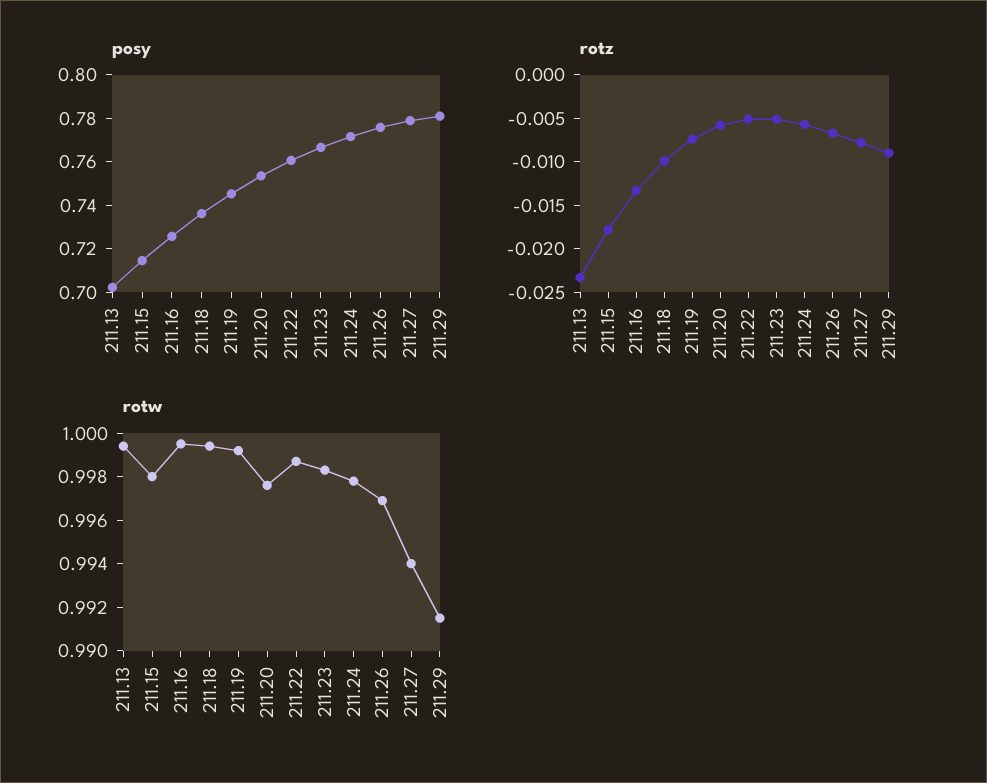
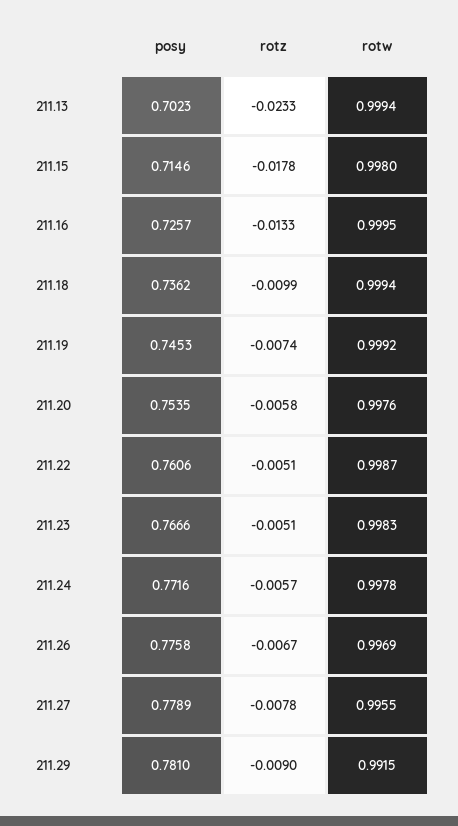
  {
    "posy": {
      "211.13": 0.7023,
      "211.15": 0.7146,
      "211.16": 0.7257,
      "211.18": 0.7362,
      "211.19": 0.7453,
      "211.20": 0.7535,
      "211.22": 0.7606,
      "211.23": 0.7666,
      "211.24": 0.7716,
      "211.26": 0.7758,
      "211.27": 0.7789,
      "211.29": 0.781
    },
    "rotz": {
      "211.13": -0.0233,
      "211.15": -0.0178,
      "211.16": -0.0133,
      "211.18": -0.0099,
      "211.19": -0.0074,
      "211.20": -0.0058,
      "211.22": -0.0051,
      "211.23": -0.0051,
      "211.24": -0.0057,
      "211.26": -0.0067,
      "211.27": -0.0078,
      "211.29": -0.009
    },
    "rotw": {
      "211.13": 0.9994,
      "211.15": 0.998,
      "211.16": 0.9995,
      "211.18": 0.9994,
      "211.19": 0.9992,
      "211.20": 0.9976,
      "211.22": 0.9987,
      "211.23": 0.9983,
      "211.24": 0.9978,
      "211.26": 0.9969,
-     "211.27": 0.994,
+     "211.27": 0.9955,
      "211.29": 0.9915
    }
  }

